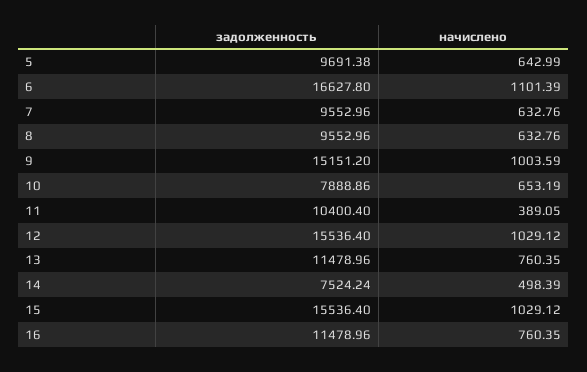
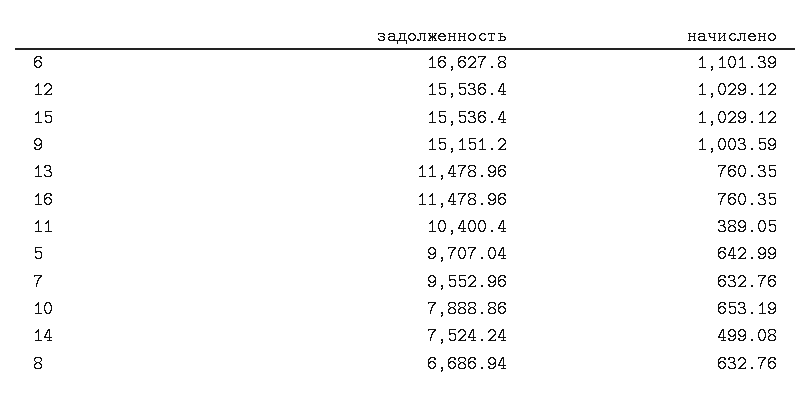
  {
    "задолженность": {
-     "5": 9691.38,
+     "5": 9707.04,
      "6": 16627.8,
      "7": 9552.96,
-     "8": 9552.96,
+     "8": 6686.94,
      "9": 15151.2,
      "10": 7888.86,
      "11": 10400.4,
      "12": 15536.4,
      "13": 11478.96,
      "14": 7524.24,
      "15": 15536.4,
      "16": 11478.96
    },
    "начислено": {
      "5": 642.99,
      "6": 1101.39,
      "7": 632.76,
      "8": 632.76,
      "9": 1003.59,
      "10": 653.19,
      "11": 389.05,
      "12": 1029.12,
      "13": 760.35,
-     "14": 498.39,
+     "14": 499.08,
      "15": 1029.12,
      "16": 760.35
    }
  }

